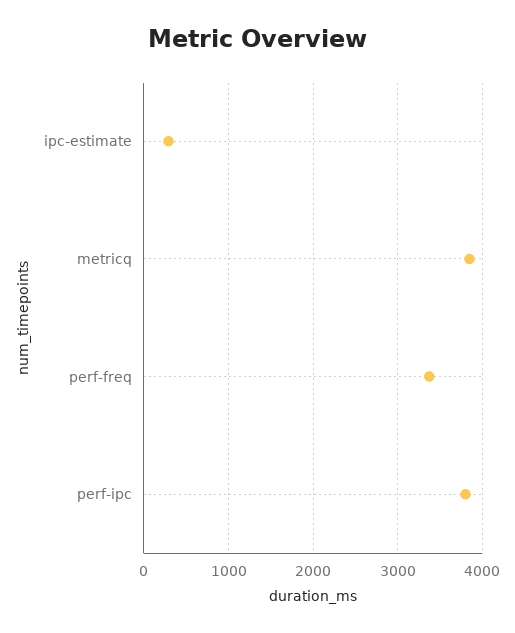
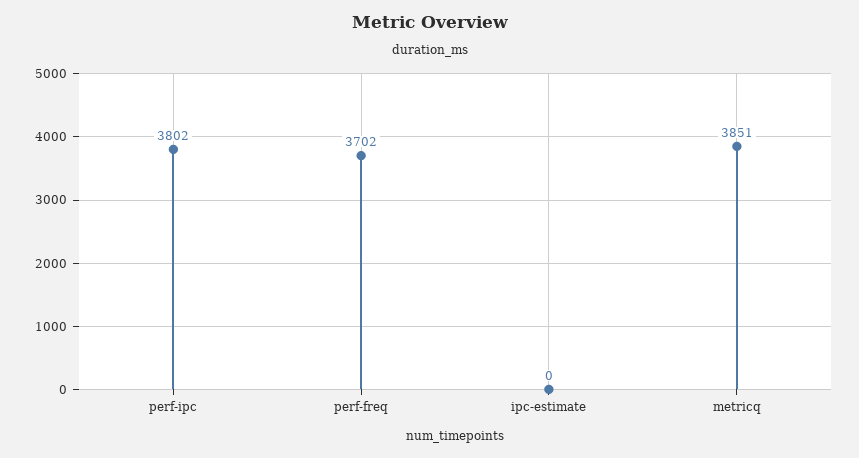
  {
-   "ipc-estimate": 300,
+   "ipc-estimate": 0,
    "metricq": 3851,
-   "perf-freq": 3400,
+   "perf-freq": 3702,
    "perf-ipc": 3802
  }

